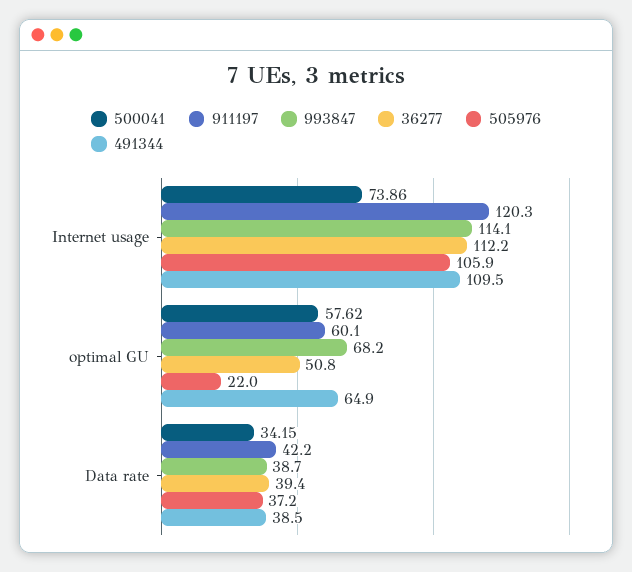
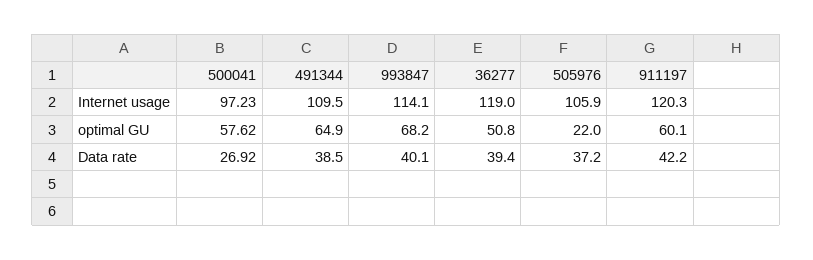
  {
    "500041": {
-     "Internet usage": 73.86,
+     "Internet usage": 97.23,
      "optimal GU": 57.62,
-     "Data rate": 34.15
+     "Data rate": 26.92
    },
    "911197": {
      "Internet usage": 120.3,
      "optimal GU": 60.1,
      "Data rate": 42.2
    },
    "993847": {
      "Internet usage": 114.1,
      "optimal GU": 68.2,
-     "Data rate": 38.7
+     "Data rate": 40.1
    },
    "36277": {
-     "Internet usage": 112.2,
+     "Internet usage": 119,
      "optimal GU": 50.8,
      "Data rate": 39.4
    },
    "505976": {
      "Internet usage": 105.9,
      "optimal GU": 22,
      "Data rate": 37.2
    },
    "491344": {
      "Internet usage": 109.5,
      "optimal GU": 64.9,
      "Data rate": 38.5
    }
  }

